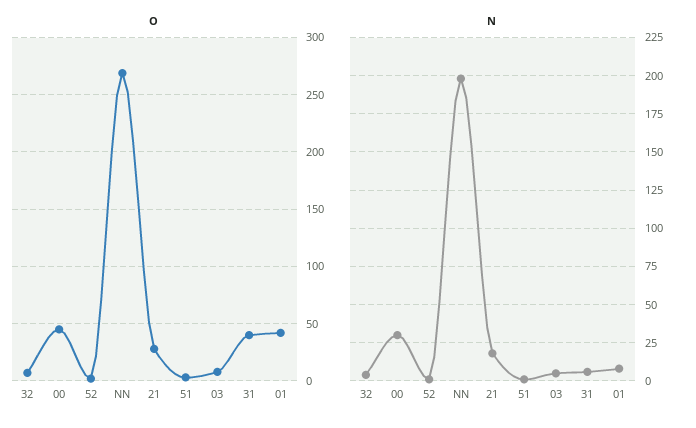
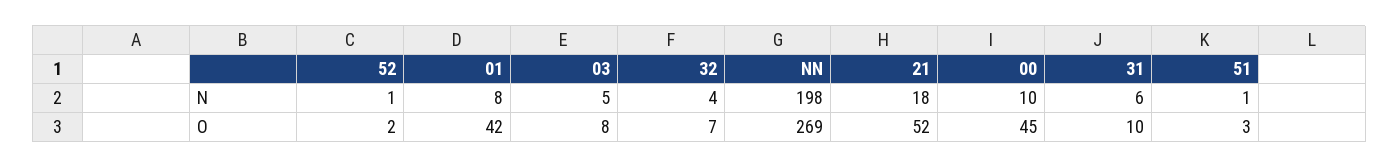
  {
    "O": {
      "32": 7,
      "00": 45,
      "52": 2,
      "NN": 269,
-     "21": 30,
+     "21": 52,
      "51": 3,
      "03": 8,
-     "31": 40,
+     "31": 10,
      "01": 42
    },
    "N": {
      "32": 4,
-     "00": 30,
+     "00": 10,
      "52": 1,
      "NN": 198,
      "21": 18,
      "51": 1,
      "03": 5,
      "31": 6,
      "01": 8
    }
  }

